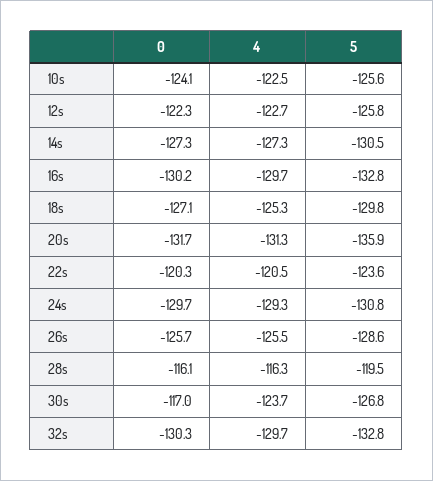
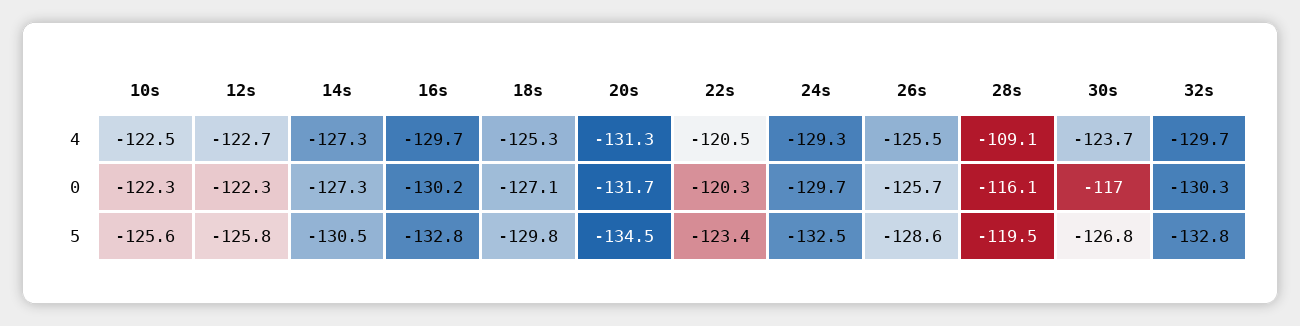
  {
    "0": {
-     "10s": -124.1,
+     "10s": -122.3,
      "12s": -122.3,
      "14s": -127.3,
      "16s": -130.2,
      "18s": -127.1,
      "20s": -131.7,
      "22s": -120.3,
      "24s": -129.7,
      "26s": -125.7,
      "28s": -116.1,
      "30s": -117,
      "32s": -130.3
    },
    "4": {
      "10s": -122.5,
      "12s": -122.7,
      "14s": -127.3,
      "16s": -129.7,
      "18s": -125.3,
      "20s": -131.3,
      "22s": -120.5,
      "24s": -129.3,
      "26s": -125.5,
-     "28s": -116.3,
+     "28s": -109.1,
      "30s": -123.7,
      "32s": -129.7
    },
    "5": {
      "10s": -125.6,
      "12s": -125.8,
      "14s": -130.5,
      "16s": -132.8,
      "18s": -129.8,
-     "20s": -135.9,
+     "20s": -134.5,
-     "22s": -123.6,
+     "22s": -123.4,
-     "24s": -130.8,
+     "24s": -132.5,
      "26s": -128.6,
      "28s": -119.5,
      "30s": -126.8,
      "32s": -132.8
    }
  }

